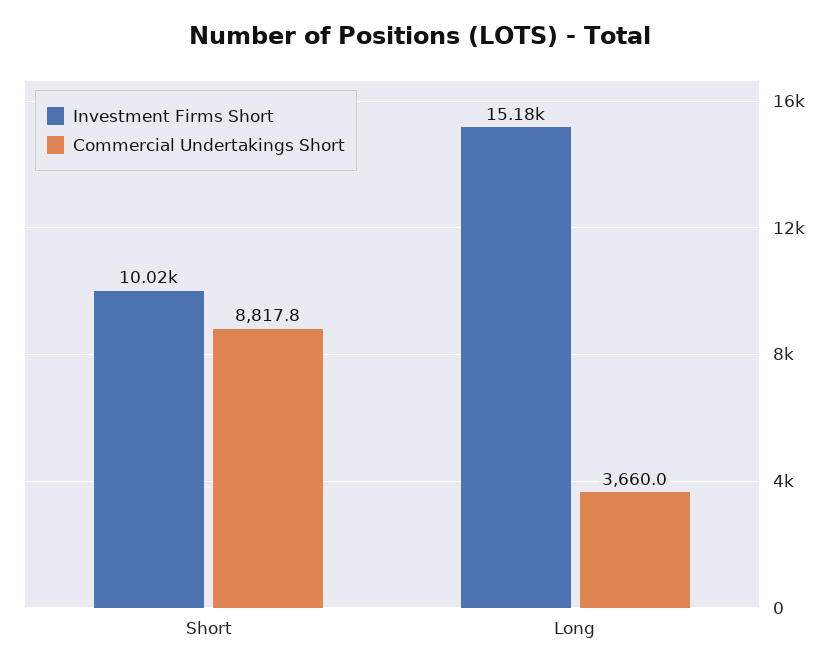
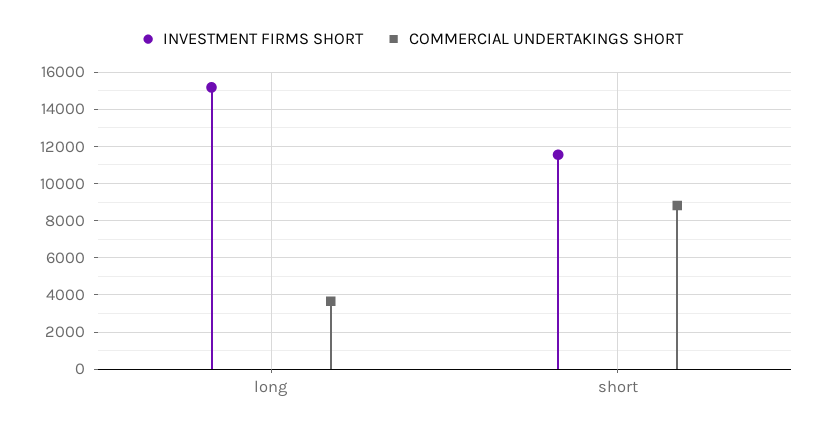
  {
    "Investment Firms Short": {
-     "Short": 10020,
+     "Short": 11500,
      "Long": 15180
    },
    "Commercial Undertakings Short": {
      "Short": 8817.8,
      "Long": 3660
    }
  }

